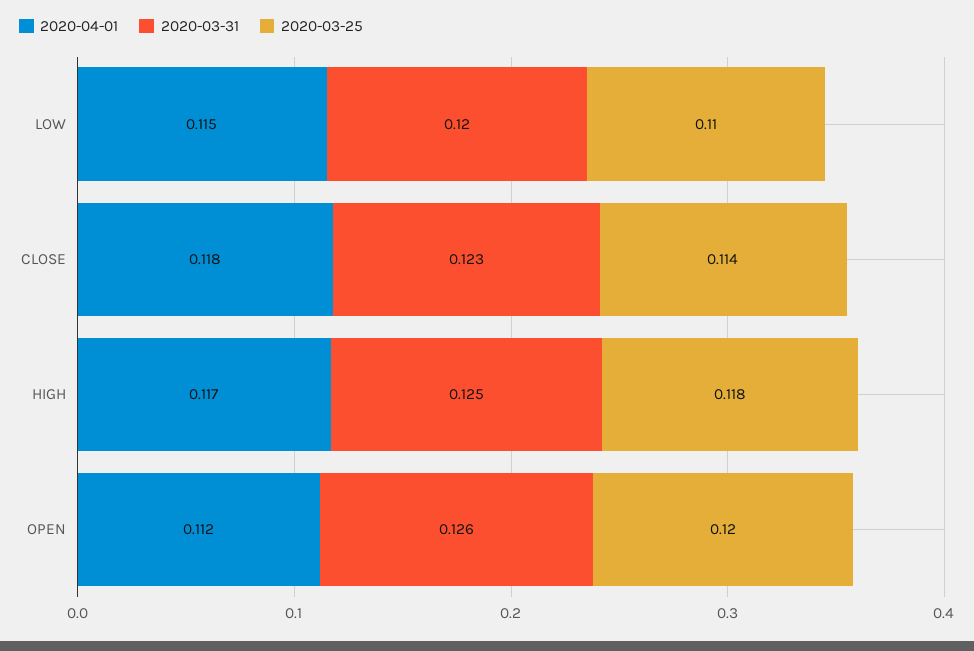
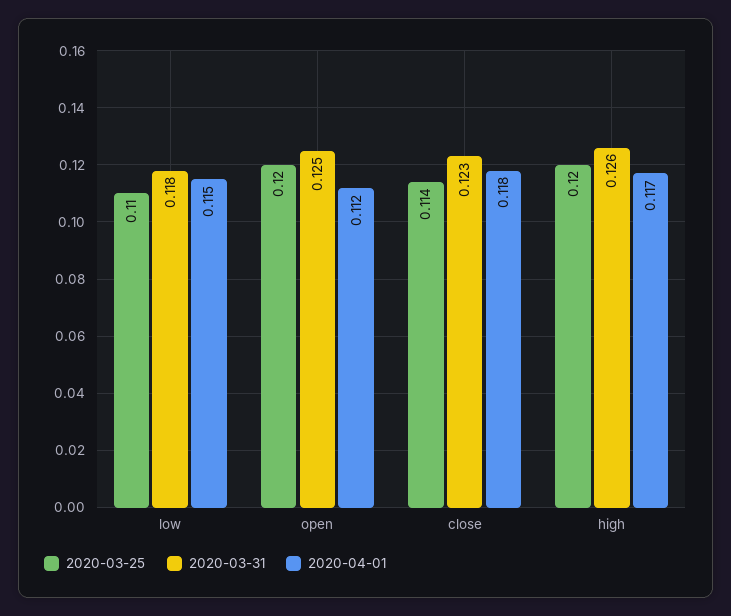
  {
    "2020-04-01": {
      "LOW": 0.115,
      "CLOSE": 0.118,
      "HIGH": 0.117,
      "OPEN": 0.112
    },
    "2020-03-31": {
-     "LOW": 0.12,
+     "LOW": 0.118,
      "CLOSE": 0.123,
-     "HIGH": 0.125,
+     "HIGH": 0.126,
-     "OPEN": 0.126
+     "OPEN": 0.125
    },
    "2020-03-25": {
      "LOW": 0.11,
      "CLOSE": 0.114,
-     "HIGH": 0.118,
+     "HIGH": 0.12,
      "OPEN": 0.12
    }
  }

